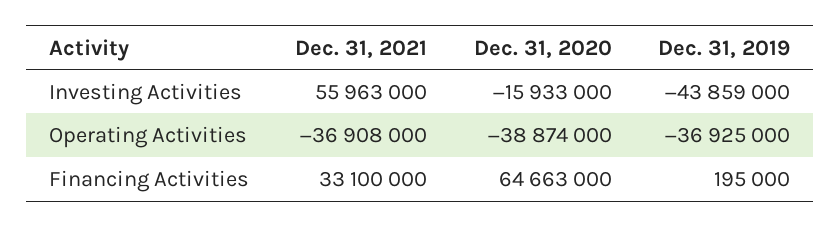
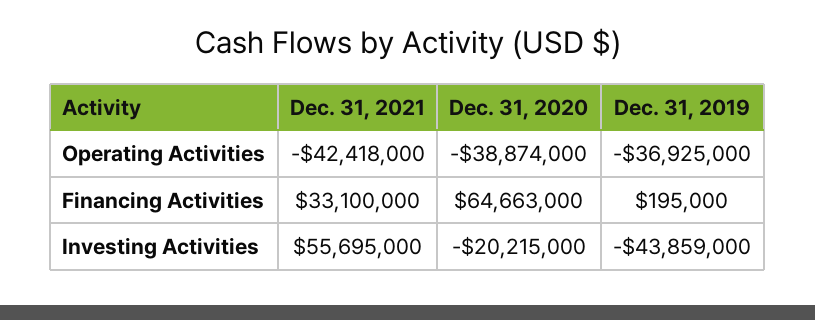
  {
    "Dec. 31, 2021": {
-     "Investing Activities": 55963000,
+     "Investing Activities": 55695000,
-     "Operating Activities": -36908000,
+     "Operating Activities": -42418000,
      "Financing Activities": 33100000
    },
    "Dec. 31, 2020": {
-     "Investing Activities": -15933000,
+     "Investing Activities": -20215000,
      "Operating Activities": -38874000,
      "Financing Activities": 64663000
    },
    "Dec. 31, 2019": {
      "Investing Activities": -43859000,
      "Operating Activities": -36925000,
      "Financing Activities": 195000
    }
  }

